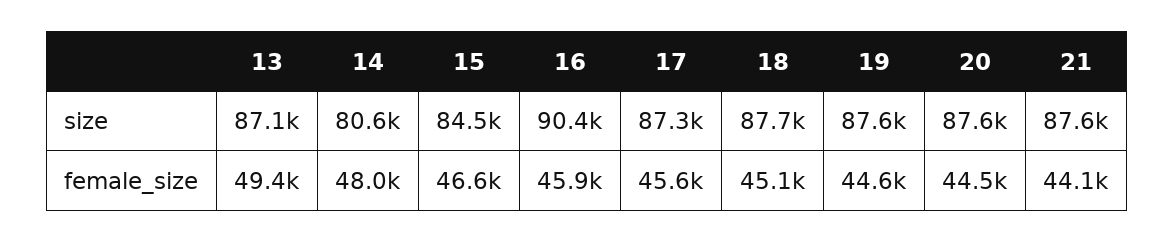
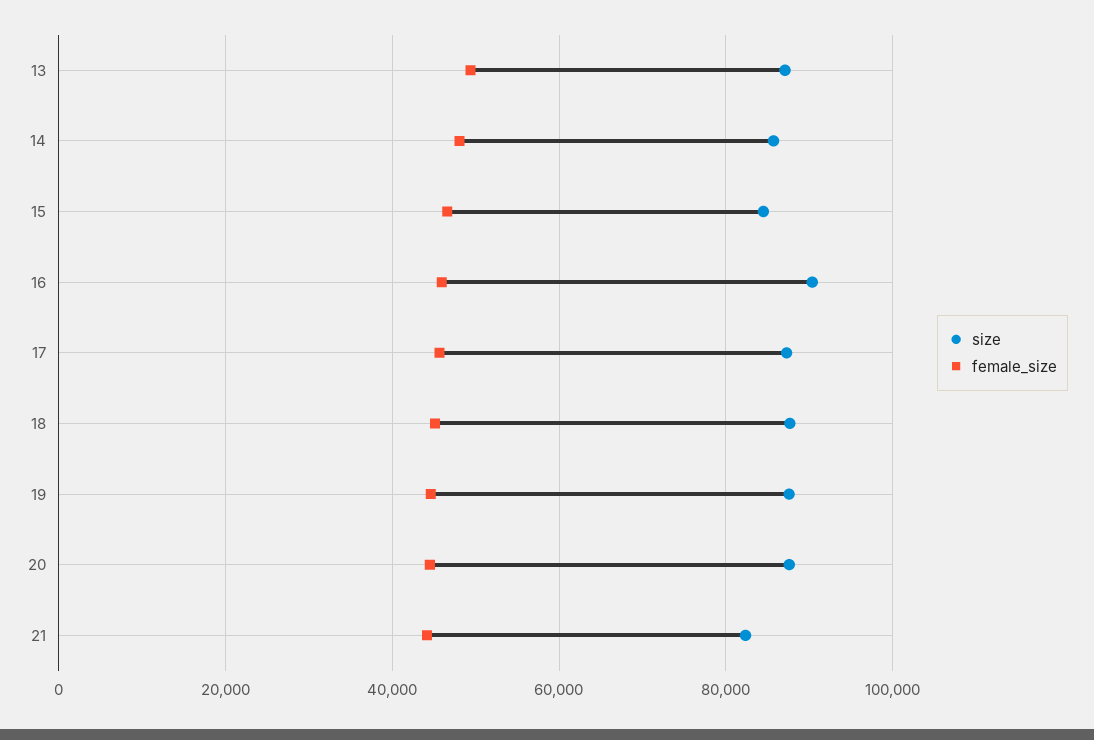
  {
    "size": {
      "13": 87100,
-     "14": 80600,
+     "14": 86000,
      "15": 84500,
      "16": 90400,
      "17": 87300,
      "18": 87700,
      "19": 87600,
      "20": 87600,
-     "21": 87600
+     "21": 82000
    },
    "female_size": {
      "13": 49400,
      "14": 48000,
      "15": 46600,
      "16": 45900,
      "17": 45600,
      "18": 45100,
      "19": 44600,
      "20": 44500,
      "21": 44100
    }
  }

